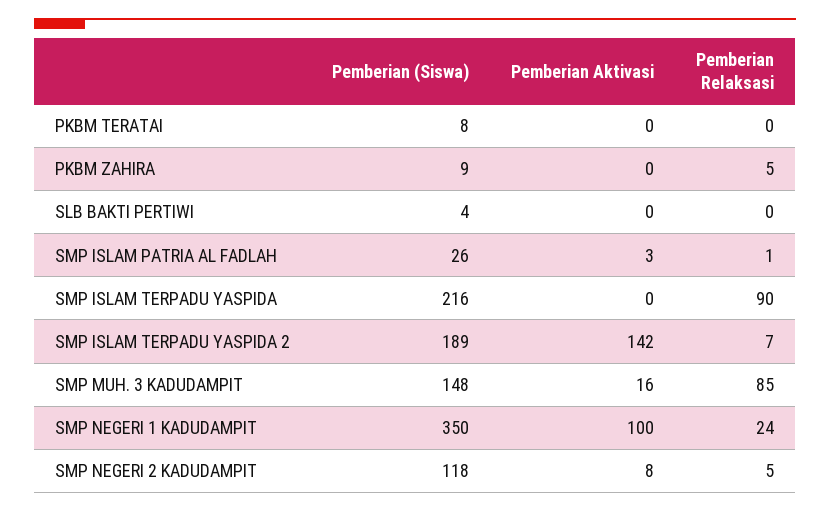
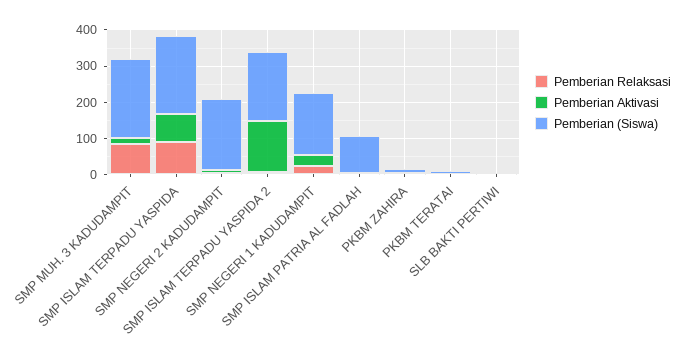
  {
    "Pemberian (Siswa)": {
      "PKBM TERATAI": 8,
      "PKBM ZAHIRA": 9,
      "SLB BAKTI PERTIWI": 4,
-     "SMP ISLAM PATRIA AL FADLAH": 26,
+     "SMP ISLAM PATRIA AL FADLAH": 100,
      "SMP ISLAM TERPADU YASPIDA": 216,
      "SMP ISLAM TERPADU YASPIDA 2": 189,
-     "SMP MUH. 3 KADUDAMPIT": 148,
+     "SMP MUH. 3 KADUDAMPIT": 225,
-     "SMP NEGERI 1 KADUDAMPIT": 350,
+     "SMP NEGERI 1 KADUDAMPIT": 175,
-     "SMP NEGERI 2 KADUDAMPIT": 118
+     "SMP NEGERI 2 KADUDAMPIT": 200
    },
    "Pemberian Aktivasi": {
      "PKBM TERATAI": 0,
      "PKBM ZAHIRA": 0,
      "SLB BAKTI PERTIWI": 0,
      "SMP ISLAM PATRIA AL FADLAH": 3,
-     "SMP ISLAM TERPADU YASPIDA": 0,
+     "SMP ISLAM TERPADU YASPIDA": 75,
      "SMP ISLAM TERPADU YASPIDA 2": 142,
      "SMP MUH. 3 KADUDAMPIT": 16,
-     "SMP NEGERI 1 KADUDAMPIT": 100,
+     "SMP NEGERI 1 KADUDAMPIT": 25,
      "SMP NEGERI 2 KADUDAMPIT": 8
    },
    "Pemberian Relaksasi": {
      "PKBM TERATAI": 0,
      "PKBM ZAHIRA": 5,
      "SLB BAKTI PERTIWI": 0,
      "SMP ISLAM PATRIA AL FADLAH": 1,
      "SMP ISLAM TERPADU YASPIDA": 90,
      "SMP ISLAM TERPADU YASPIDA 2": 7,
      "SMP MUH. 3 KADUDAMPIT": 85,
      "SMP NEGERI 1 KADUDAMPIT": 24,
      "SMP NEGERI 2 KADUDAMPIT": 5
    }
  }

